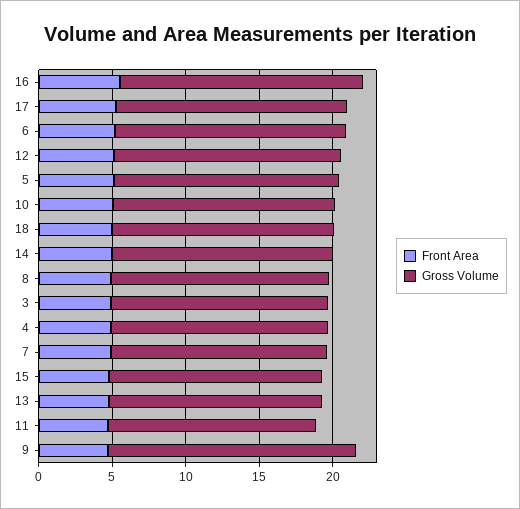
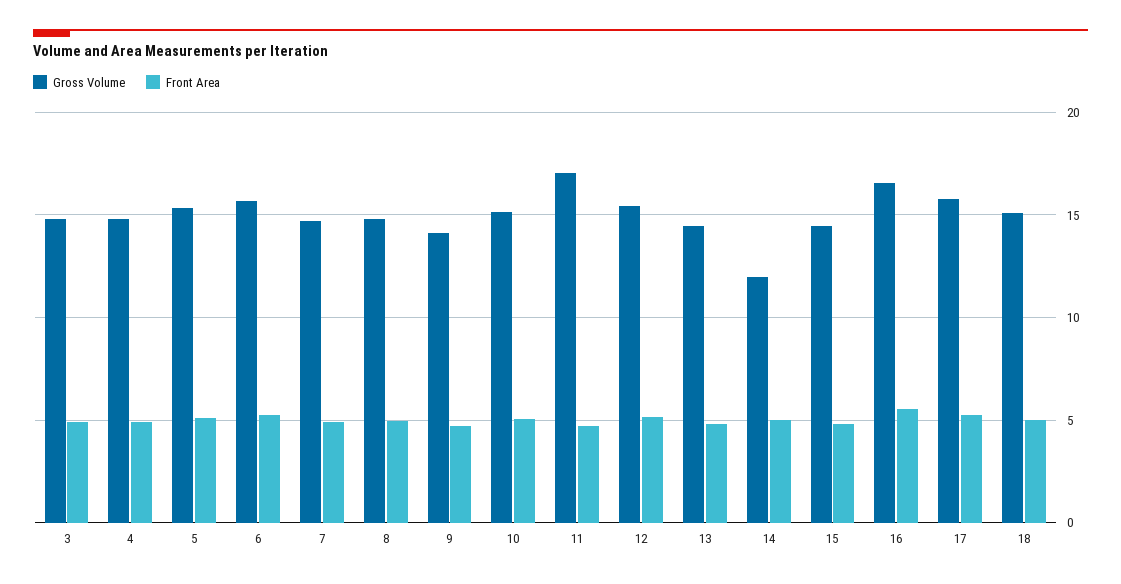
  {
    "Front Area": {
      "16": 5.5,
      "17": 5.5,
      "6": 5,
      "12": 5,
      "5": 5,
      "10": 5,
      "18": 5,
      "14": 5,
      "8": 5,
      "3": 5,
      "4": 5,
      "7": 5,
      "15": 5,
      "13": 5,
      "11": 4.5,
      "9": 4.5
    },
    "Gross Volume": {
      "16": 16.5,
      "17": 16,
      "6": 15.5,
      "12": 15.5,
      "5": 15.5,
      "10": 15,
      "18": 15,
-     "14": 15,
+     "14": 12,
      "8": 15,
      "3": 15,
      "4": 15,
      "7": 14.5,
      "15": 14.5,
      "13": 14.5,
-     "11": 14,
+     "11": 17,
-     "9": 17
+     "9": 14
    }
  }

